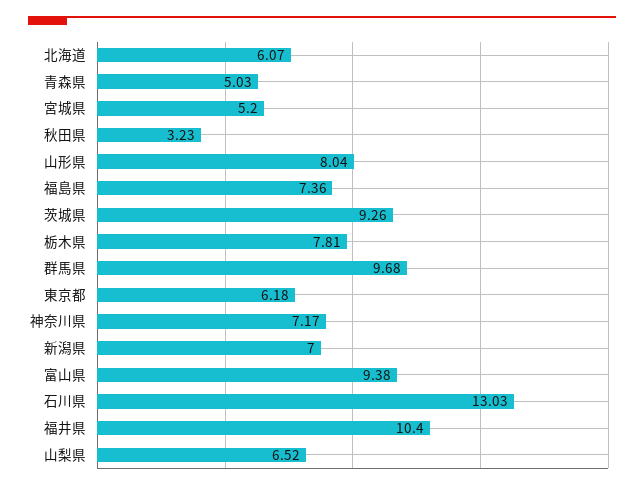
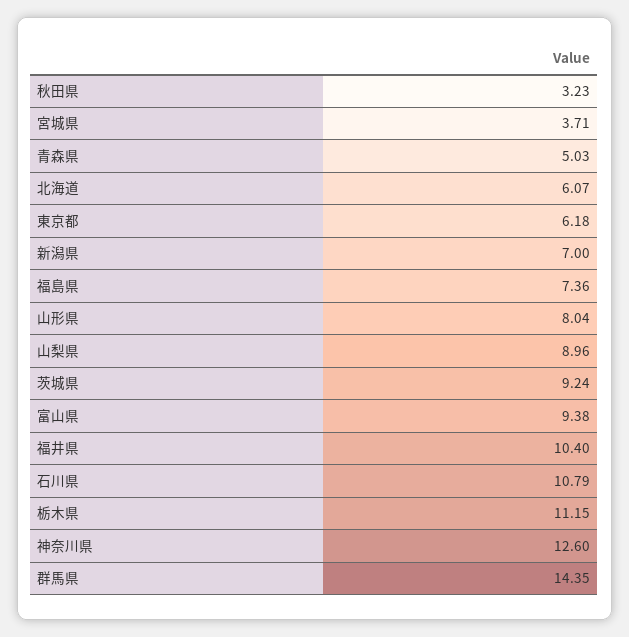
  {
    "北海道": 6.07,
    "青森県": 5.03,
-   "宮城県": 5.2,
+   "宮城県": 3.71,
    "秋田県": 3.23,
    "山形県": 8.04,
    "福島県": 7.36,
-   "茨城県": 9.26,
+   "茨城県": 9.24,
-   "栃木県": 7.81,
+   "栃木県": 11.15,
-   "群馬県": 9.68,
+   "群馬県": 14.35,
    "東京都": 6.18,
-   "神奈川県": 7.17,
+   "神奈川県": 12.6,
    "新潟県": 7,
    "富山県": 9.38,
-   "石川県": 13.03,
+   "石川県": 10.79,
    "福井県": 10.4,
-   "山梨県": 6.52
+   "山梨県": 8.96
  }

